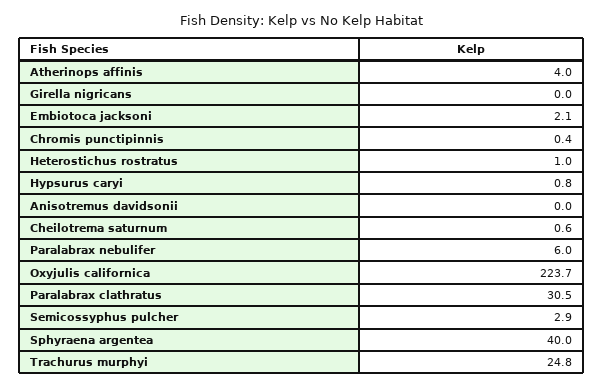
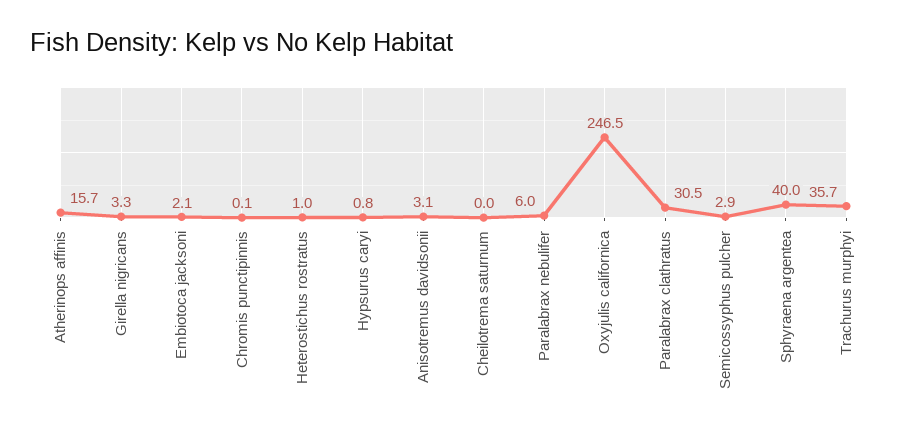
  {
-   "Atherinops affinis": 4,
+   "Atherinops affinis": 15.7,
-   "Girella nigricans": 0,
+   "Girella nigricans": 3.3,
    "Embiotoca jacksoni": 2.1,
-   "Chromis punctipinnis": 0.4,
+   "Chromis punctipinnis": 0.1,
    "Heterostichus rostratus": 1,
    "Hypsurus caryi": 0.8,
-   "Anisotremus davidsonii": 0,
+   "Anisotremus davidsonii": 3.1,
-   "Cheilotrema saturnum": 0.6,
+   "Cheilotrema saturnum": 0,
    "Paralabrax nebulifer": 6,
-   "Oxyjulis californica": 223.7,
+   "Oxyjulis californica": 246.5,
    "Paralabrax clathratus": 30.5,
    "Semicossyphus pulcher": 2.9,
    "Sphyraena argentea": 40,
-   "Trachurus murphyi": 24.8
+   "Trachurus murphyi": 35.7
  }

